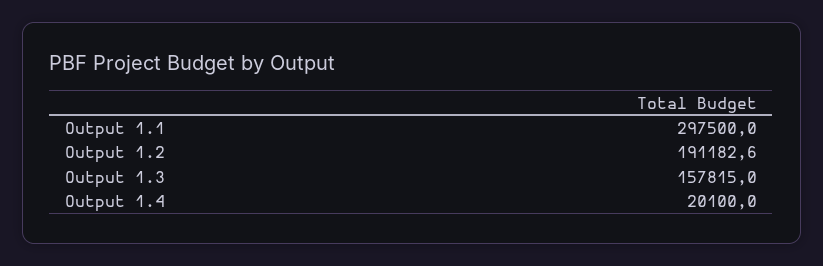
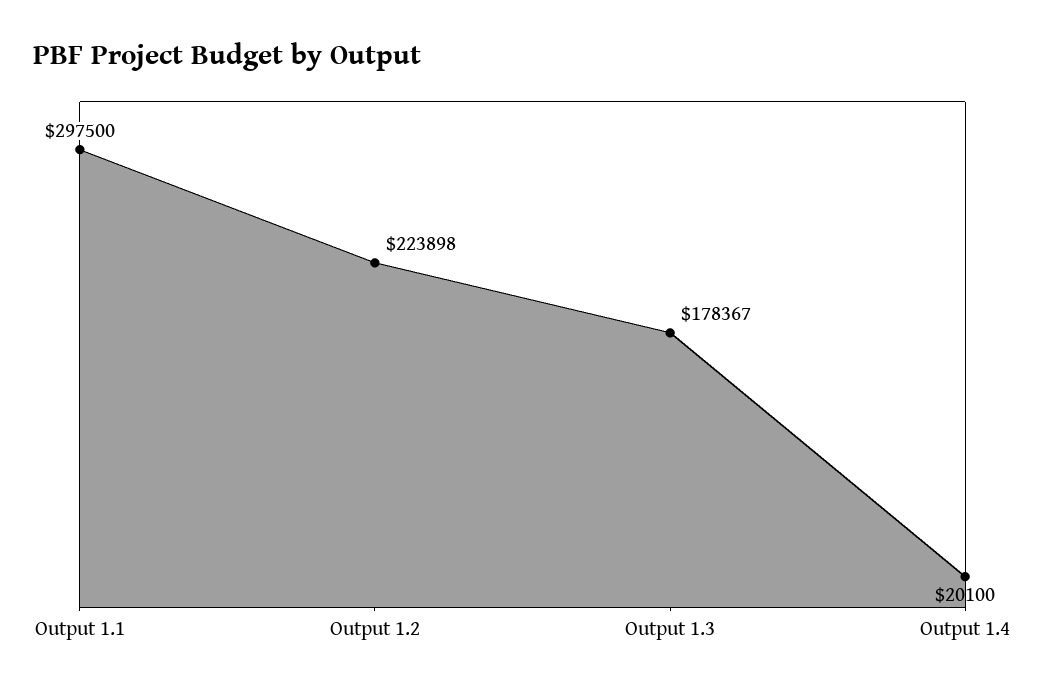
  {
    "Output 1.1": 297500,
-   "Output 1.2": 191182.6,
+   "Output 1.2": 223898,
-   "Output 1.3": 157815,
+   "Output 1.3": 178367,
    "Output 1.4": 20100
  }

